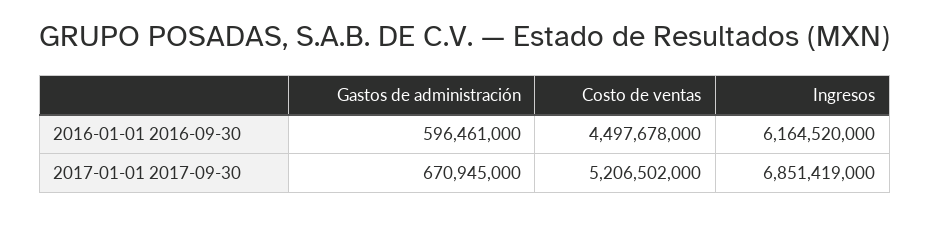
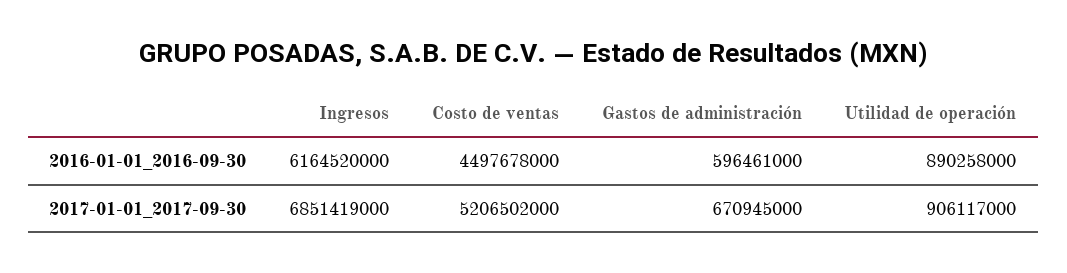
  {
    "Gastos de administración": {
      "2016-01-01 2016-09-30": 596461000,
      "2017-01-01 2017-09-30": 670945000
    },
    "Costo de ventas": {
      "2016-01-01 2016-09-30": 4497678000,
      "2017-01-01 2017-09-30": 5206502000
    },
    "Ingresos": {
      "2016-01-01 2016-09-30": 6164520000,
      "2017-01-01 2017-09-30": 6851419000
-   }
+   },
+   "Utilidad de operación": {
+     "2016-01-01 2016-09-30": 890258000,
+     "2017-01-01 2017-09-30": 906117000
+   }
  }

